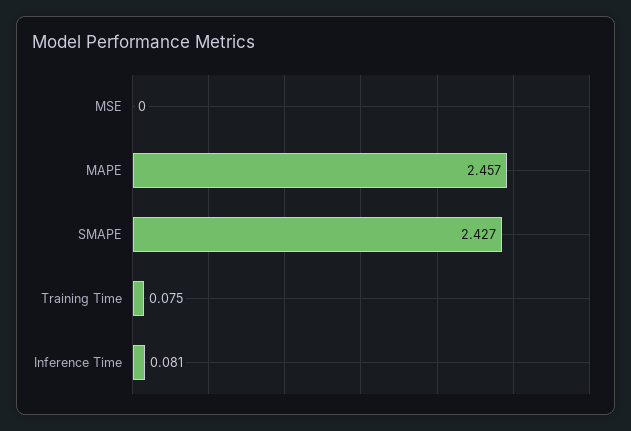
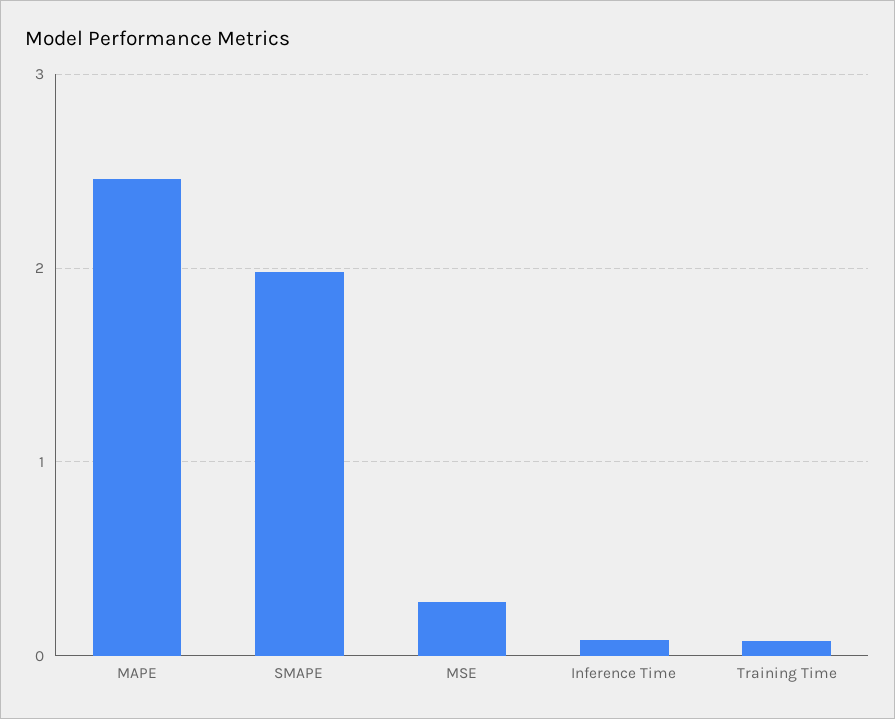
  {
-   "MSE": 0,
+   "MSE": 0.3,
    "MAPE": 2.457,
-   "SMAPE": 2.427,
+   "SMAPE": 2,
    "Training Time": 0.075,
    "Inference Time": 0.081
  }

